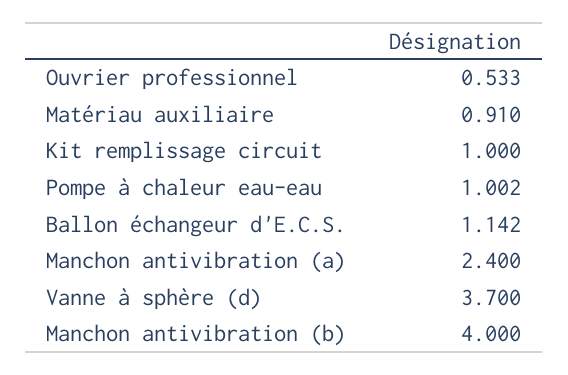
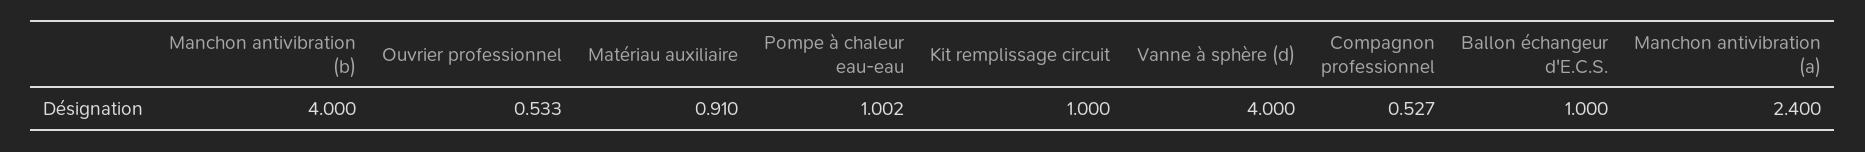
  {
    "Ouvrier professionnel": 0.533,
    "Matériau auxiliaire": 0.91,
    "Kit remplissage circuit": 1,
    "Pompe à chaleur eau-eau": 1.002,
-   "Ballon échangeur d'E.C.S.": 1.142,
+   "Ballon échangeur d'E.C.S.": 1,
    "Manchon antivibration (a)": 2.4,
-   "Vanne à sphère (d)": 3.7,
+   "Vanne à sphère (d)": 4,
-   "Manchon antivibration (b)": 4
+   "Manchon antivibration (b)": 4,
+   "Compagnon professionnel": 0.527
  }

